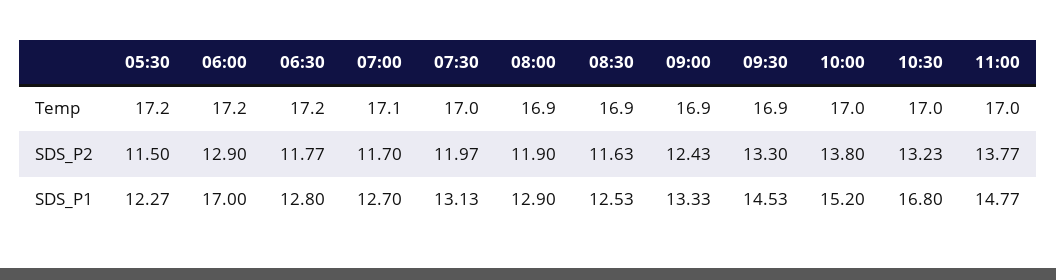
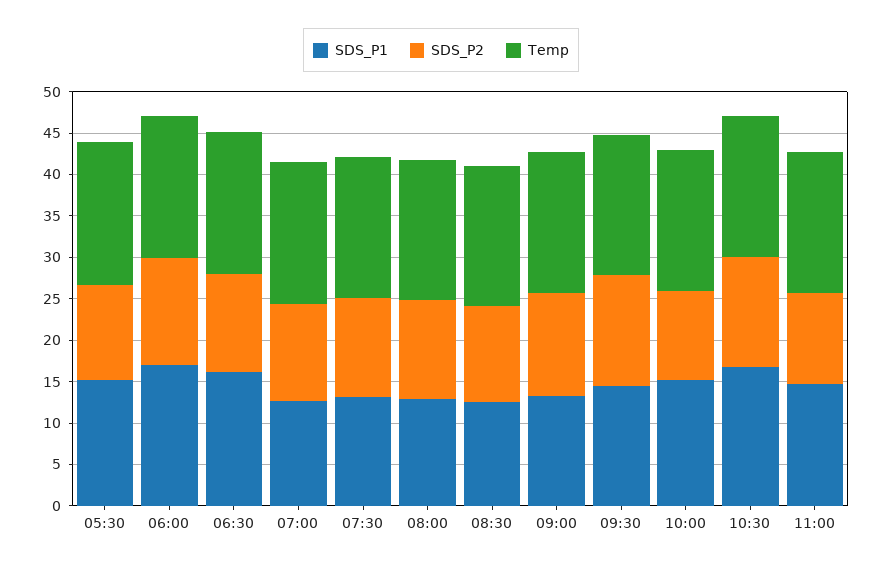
  {
    "Temp": {
      "05:30": 17.2,
      "06:00": 17.2,
      "06:30": 17.2,
      "07:00": 17.1,
      "07:30": 17,
      "08:00": 16.9,
      "08:30": 16.9,
      "09:00": 16.9,
      "09:30": 16.9,
      "10:00": 17,
      "10:30": 17,
      "11:00": 17
    },
    "SDS_P2": {
      "05:30": 11.5,
      "06:00": 12.9,
      "06:30": 11.77,
      "07:00": 11.7,
      "07:30": 11.97,
      "08:00": 11.9,
      "08:30": 11.63,
      "09:00": 12.43,
      "09:30": 13.3,
-     "10:00": 13.8,
+     "10:00": 11,
      "10:30": 13.23,
-     "11:00": 13.77
+     "11:00": 11
    },
    "SDS_P1": {
-     "05:30": 12.27,
+     "05:30": 15,
      "06:00": 17,
-     "06:30": 12.8,
+     "06:30": 16,
      "07:00": 12.7,
      "07:30": 13.13,
      "08:00": 12.9,
      "08:30": 12.53,
      "09:00": 13.33,
      "09:30": 14.53,
      "10:00": 15.2,
      "10:30": 16.8,
      "11:00": 14.77
    }
  }

